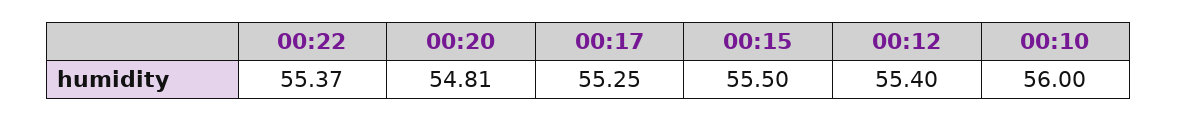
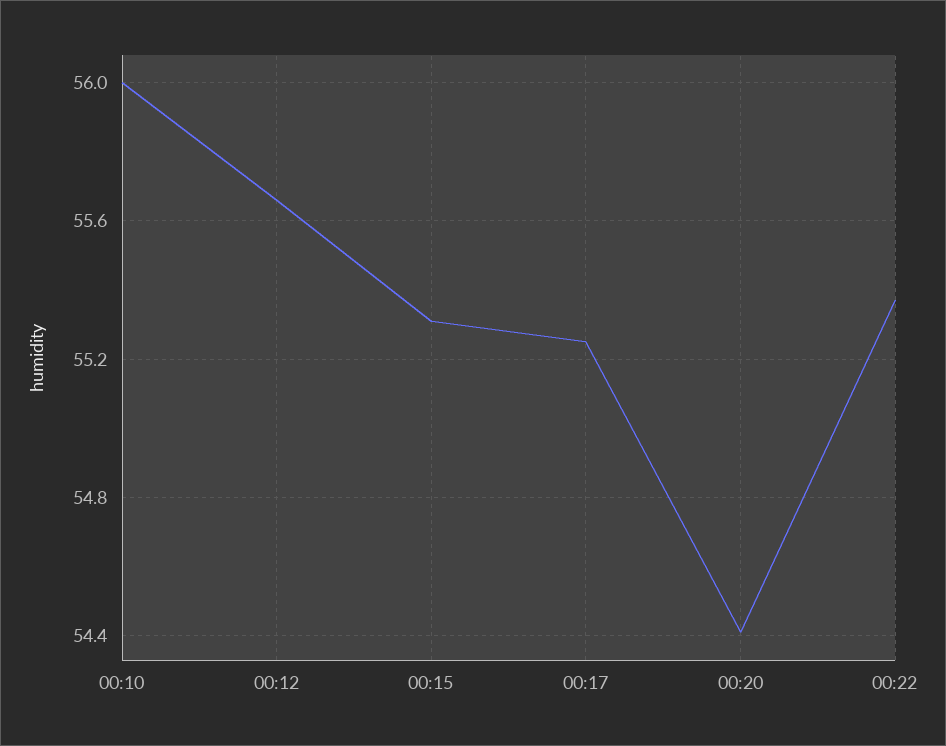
  {
    "00:22": 55.37,
-   "00:20": 54.81,
+   "00:20": 54.4,
    "00:17": 55.25,
-   "00:15": 55.5,
+   "00:15": 55.3,
-   "00:12": 55.4,
+   "00:12": 55.65,
    "00:10": 56
  }

